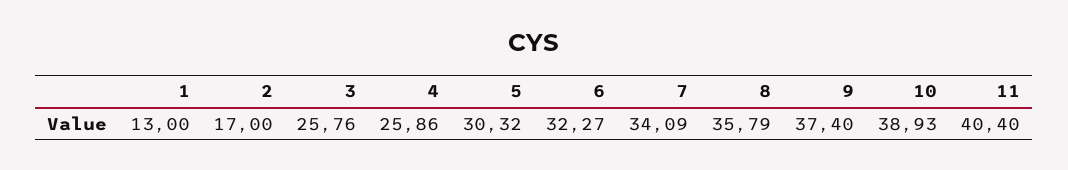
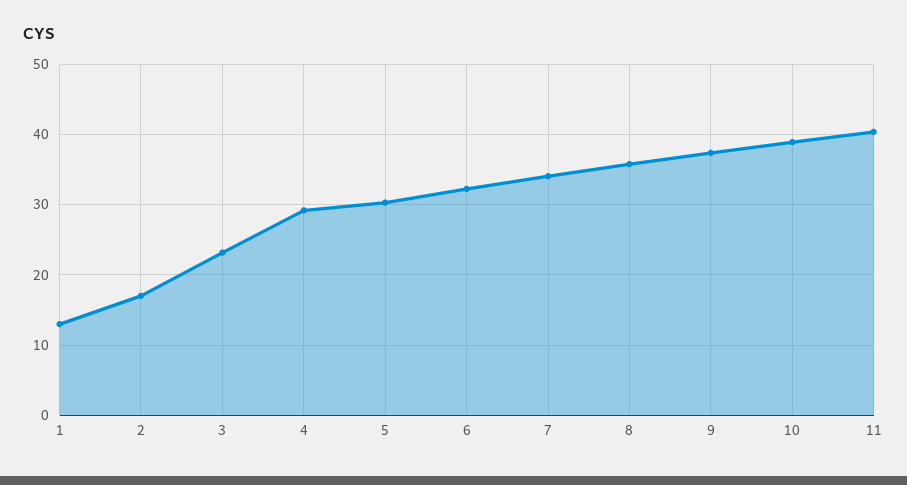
  {
    "1": 13,
    "2": 17,
-   "3": 25.76,
+   "3": 23,
-   "4": 25.86,
+   "4": 29,
    "5": 30.32,
    "6": 32.27,
    "7": 34.09,
    "8": 35.79,
    "9": 37.4,
    "10": 38.93,
    "11": 40.4
  }

